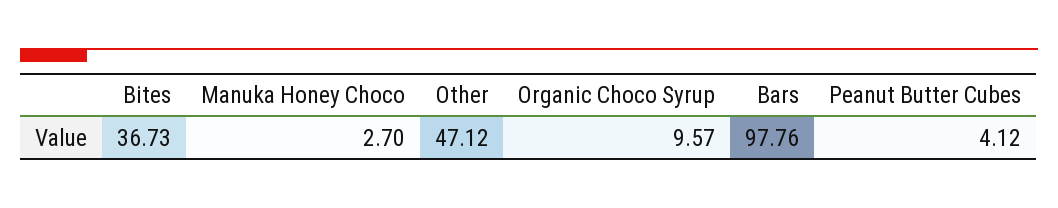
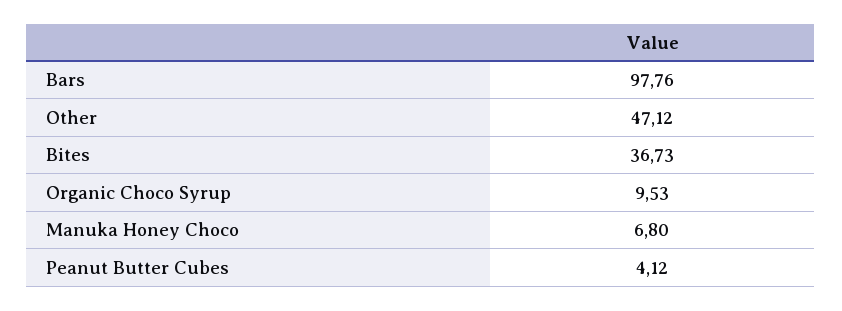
  {
    "Bites": 36.73,
-   "Manuka Honey Choco": 2.7,
+   "Manuka Honey Choco": 6.8,
    "Other": 47.12,
-   "Organic Choco Syrup": 9.57,
+   "Organic Choco Syrup": 9.53,
    "Bars": 97.76,
    "Peanut Butter Cubes": 4.12
  }

